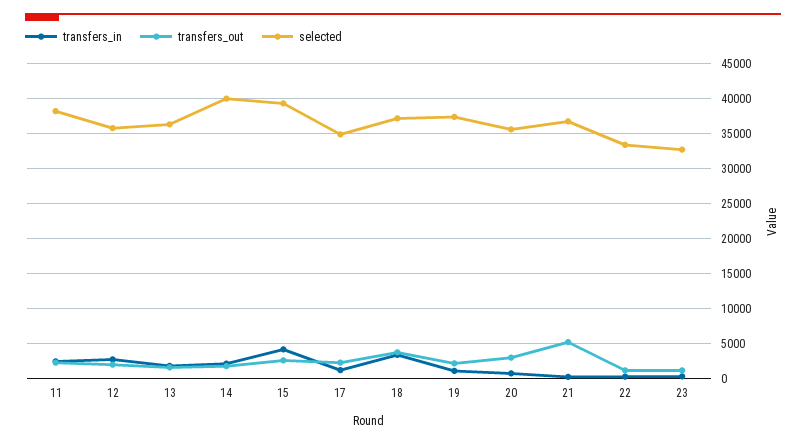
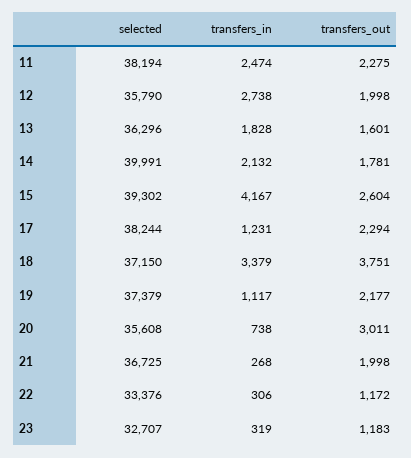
  {
    "transfers_in": {
      "11": 2474,
      "12": 2738,
      "13": 1828,
      "14": 2132,
      "15": 4167,
      "17": 1231,
      "18": 3379,
      "19": 1117,
      "20": 738,
      "21": 268,
      "22": 306,
      "23": 319
    },
    "transfers_out": {
      "11": 2275,
      "12": 1998,
      "13": 1601,
      "14": 1781,
      "15": 2604,
      "17": 2294,
      "18": 3751,
      "19": 2177,
      "20": 3011,
-     "21": 5000,
+     "21": 1998,
      "22": 1172,
      "23": 1183
    },
    "selected": {
      "11": 38194,
      "12": 35790,
      "13": 36296,
      "14": 39991,
      "15": 39302,
-     "17": 35000,
+     "17": 38244,
      "18": 37150,
      "19": 37379,
      "20": 35608,
      "21": 36725,
      "22": 33376,
      "23": 32707
    }
  }

